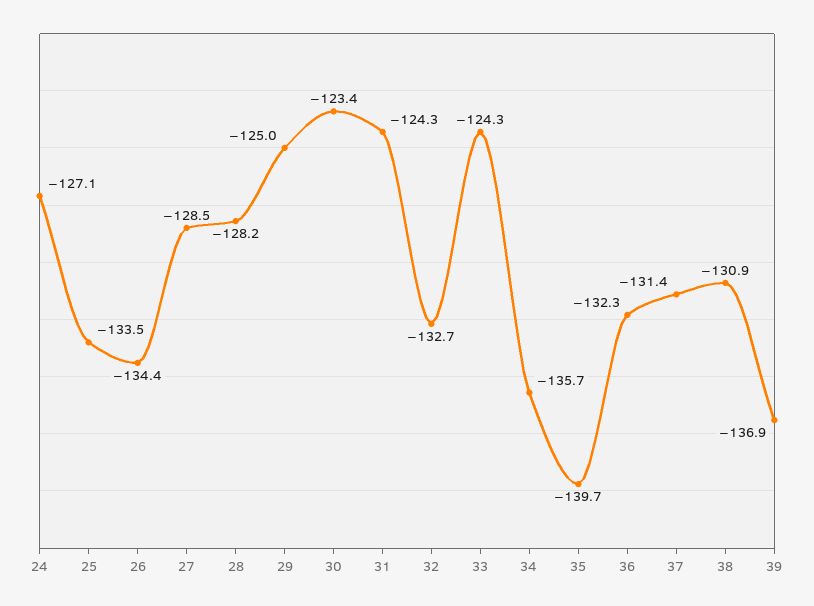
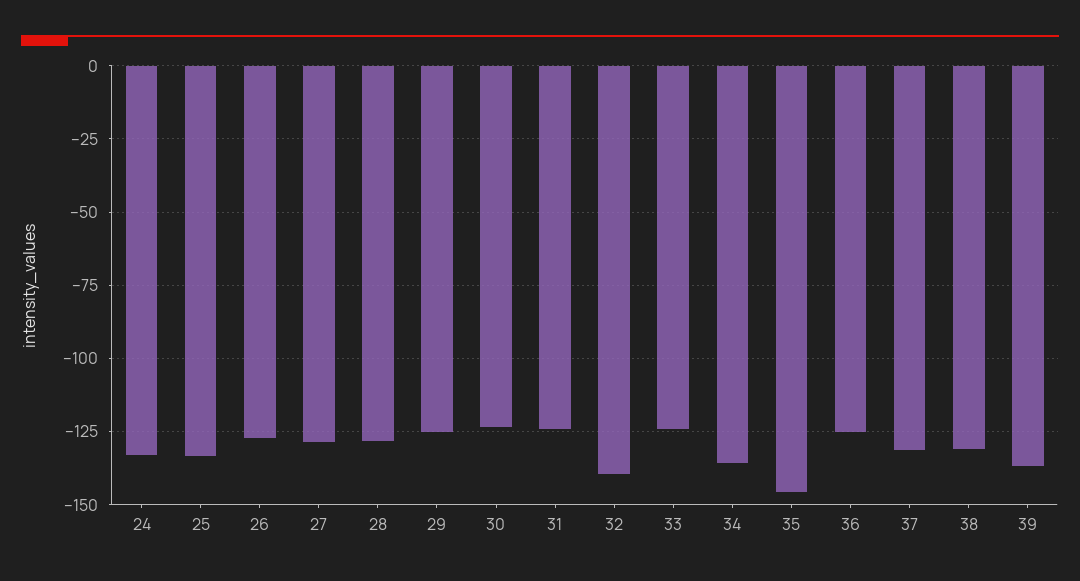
  {
-   "24": -127.1,
+   "24": -132.5,
    "25": -133.5,
-   "26": -134.4,
+   "26": -127.5,
    "27": -128.5,
    "28": -128.2,
    "29": -125,
    "30": -123.4,
    "31": -124.3,
-   "32": -132.7,
+   "32": -140,
    "33": -124.3,
    "34": -135.7,
-   "35": -139.7,
+   "35": -145,
-   "36": -132.3,
+   "36": -125,
    "37": -131.4,
    "38": -130.9,
    "39": -136.9
  }

